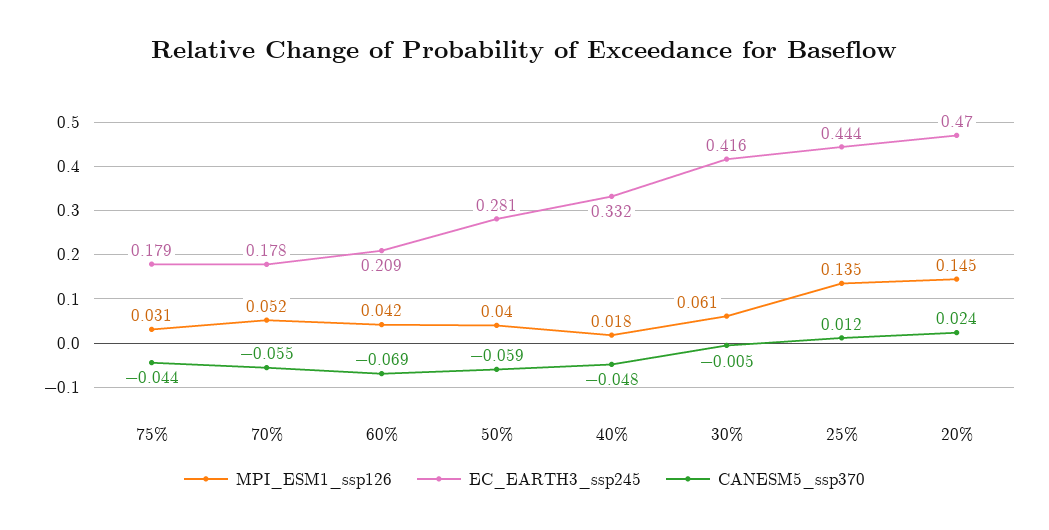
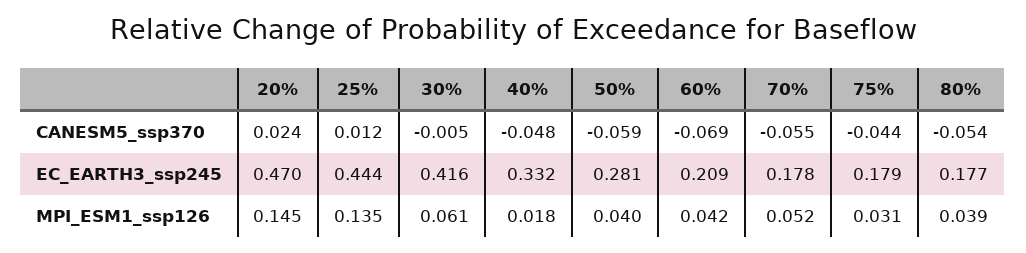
  {
    "MPI_ESM1_ssp126": {
      "75%": 0.031,
      "70%": 0.052,
      "60%": 0.042,
      "50%": 0.04,
      "40%": 0.018,
      "30%": 0.061,
      "25%": 0.135,
-     "20%": 0.145
+     "20%": 0.145,
+     "80%": 0.039
    },
    "EC_EARTH3_ssp245": {
      "75%": 0.179,
      "70%": 0.178,
      "60%": 0.209,
      "50%": 0.281,
      "40%": 0.332,
      "30%": 0.416,
      "25%": 0.444,
-     "20%": 0.47
+     "20%": 0.47,
+     "80%": 0.177
    },
    "CANESM5_ssp370": {
      "75%": -0.044,
      "70%": -0.055,
      "60%": -0.069,
      "50%": -0.059,
      "40%": -0.048,
      "30%": -0.005,
      "25%": 0.012,
-     "20%": 0.024
+     "20%": 0.024,
+     "80%": -0.054
    }
  }

